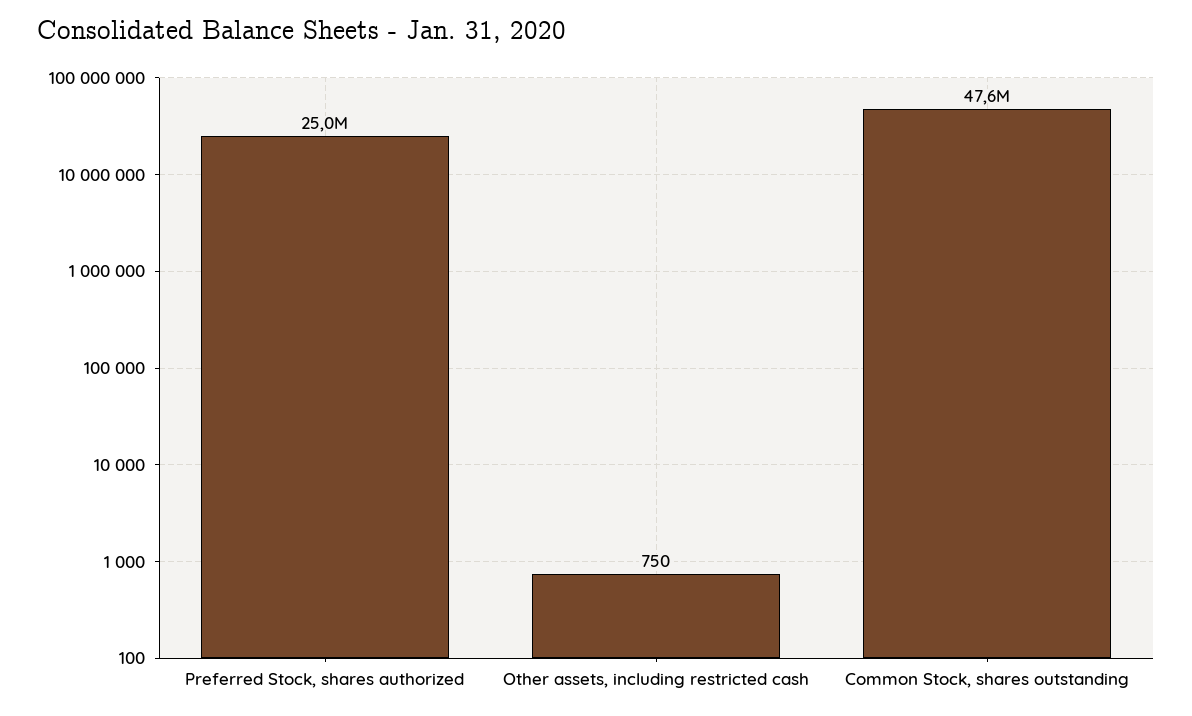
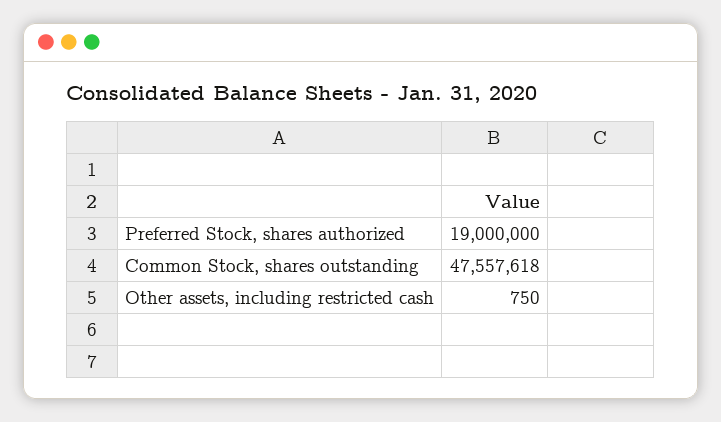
  {
-   "Preferred Stock, shares authorized": 25000000,
+   "Preferred Stock, shares authorized": 19000000,
    "Other assets, including restricted cash": 750,
    "Common Stock, shares outstanding": 47557618
  }

